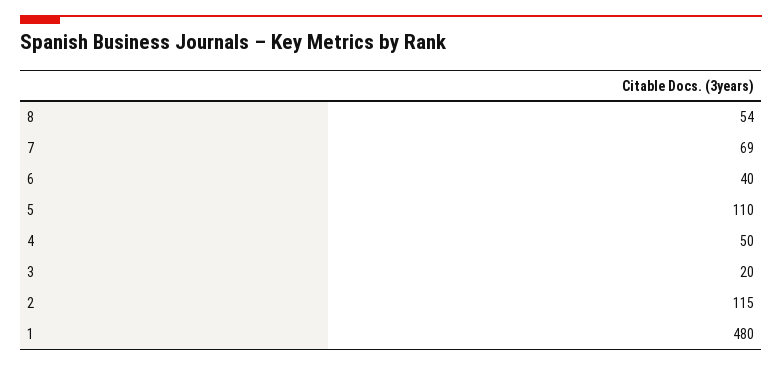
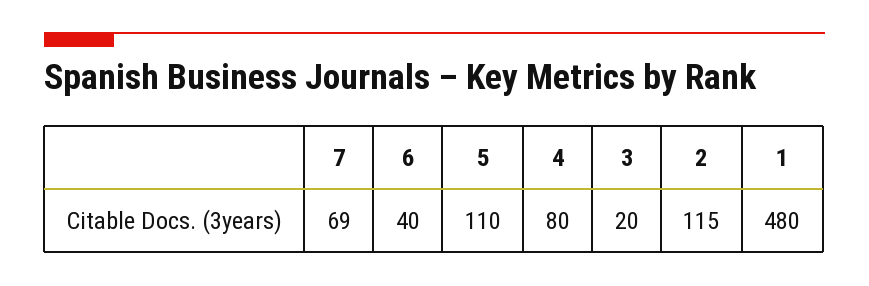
  {
-   "8": 54,
    "7": 69,
    "6": 40,
    "5": 110,
-   "4": 50,
+   "4": 80,
    "3": 20,
    "2": 115,
    "1": 480
  }

